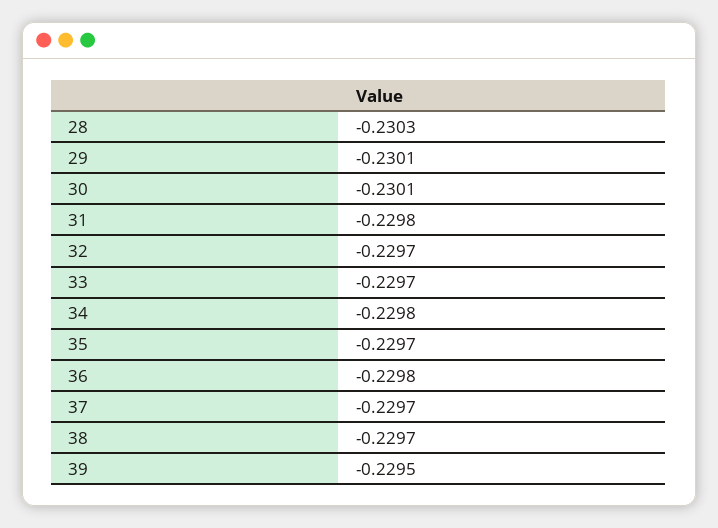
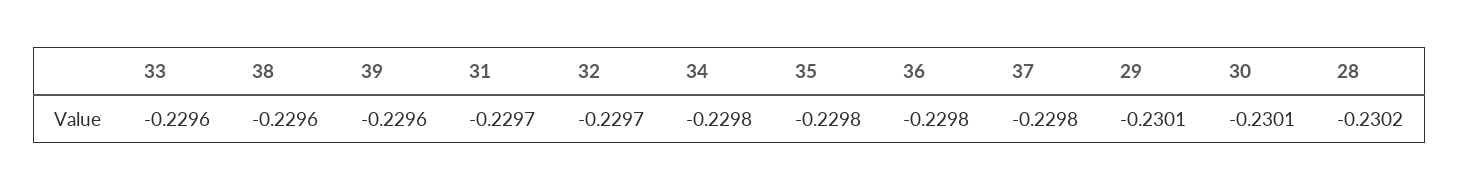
  {
-   "28": -0.2303,
+   "28": -0.2302,
    "29": -0.2301,
    "30": -0.2301,
-   "31": -0.2298,
+   "31": -0.2297,
    "32": -0.2297,
-   "33": -0.2297,
+   "33": -0.2296,
    "34": -0.2298,
-   "35": -0.2297,
+   "35": -0.2298,
    "36": -0.2298,
-   "37": -0.2297,
+   "37": -0.2298,
-   "38": -0.2297,
+   "38": -0.2296,
-   "39": -0.2295
+   "39": -0.2296
  }

